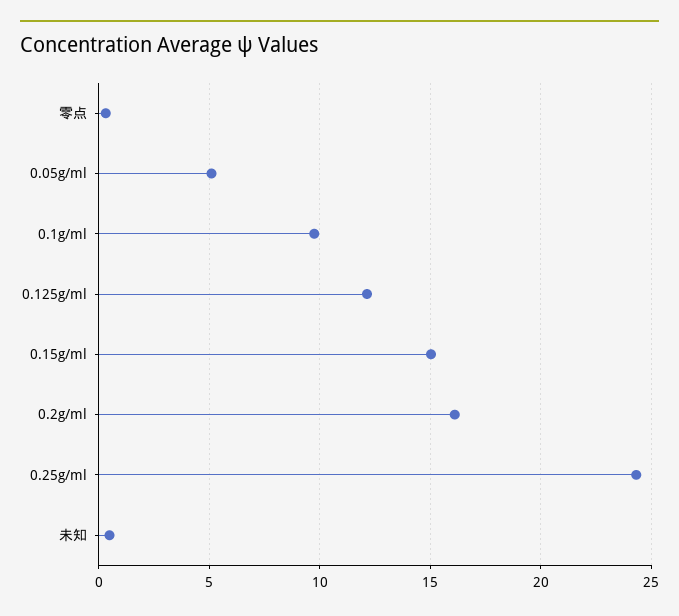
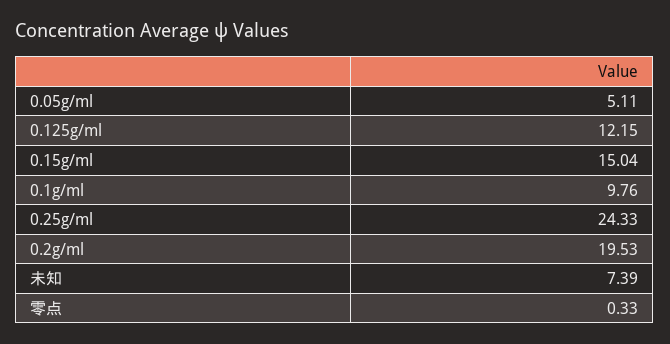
  {
    "零点": 0.33,
    "0.05g/ml": 5.11,
    "0.1g/ml": 9.76,
    "0.125g/ml": 12.15,
    "0.15g/ml": 15.04,
-   "0.2g/ml": 16,
+   "0.2g/ml": 19.53,
    "0.25g/ml": 24.33,
-   "未知": 0.5
+   "未知": 7.39
  }

